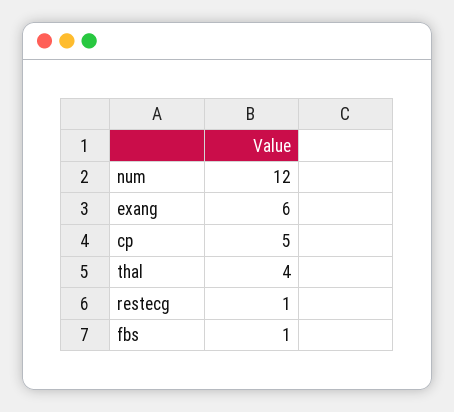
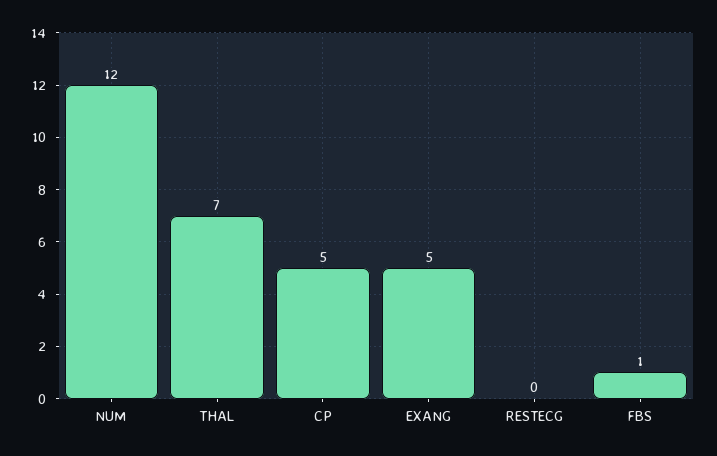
  {
    "num": 12,
-   "exang": 6,
+   "exang": 5,
    "cp": 5,
-   "thal": 4,
+   "thal": 7,
-   "restecg": 1,
+   "restecg": 0,
    "fbs": 1
  }

